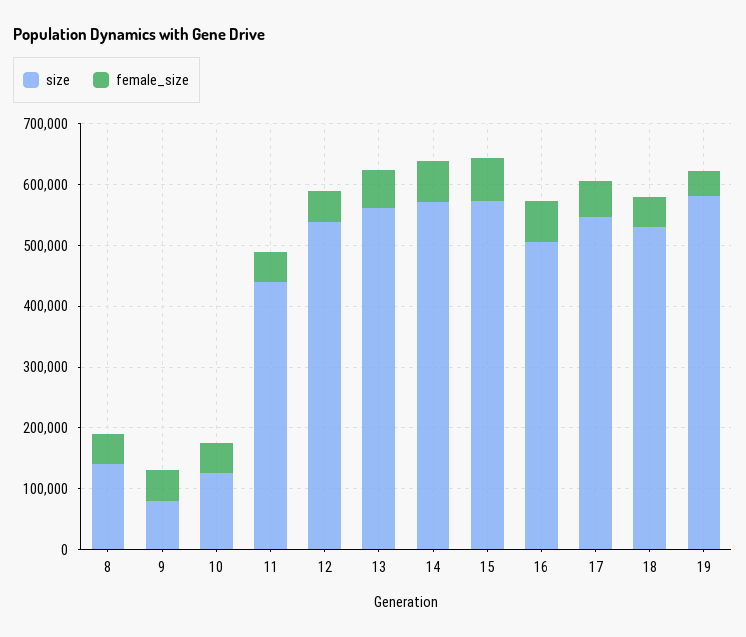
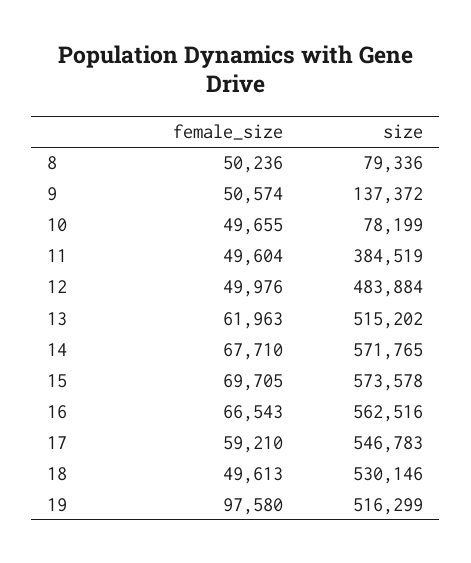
  {
    "size": {
-     "8": 140000,
+     "8": 79336,
-     "9": 80000,
+     "9": 137372,
-     "10": 120000,
+     "10": 78199,
-     "11": 440000,
+     "11": 384519,
-     "12": 540000,
+     "12": 483884,
-     "13": 560000,
+     "13": 515202,
      "14": 571765,
      "15": 573578,
-     "16": 500000,
+     "16": 562516,
      "17": 546783,
      "18": 530146,
-     "19": 580000
+     "19": 516299
    },
    "female_size": {
      "8": 50236,
      "9": 50574,
      "10": 49655,
      "11": 49604,
      "12": 49976,
      "13": 61963,
      "14": 67710,
      "15": 69705,
      "16": 66543,
      "17": 59210,
      "18": 49613,
-     "19": 40000
+     "19": 97580
    }
  }

